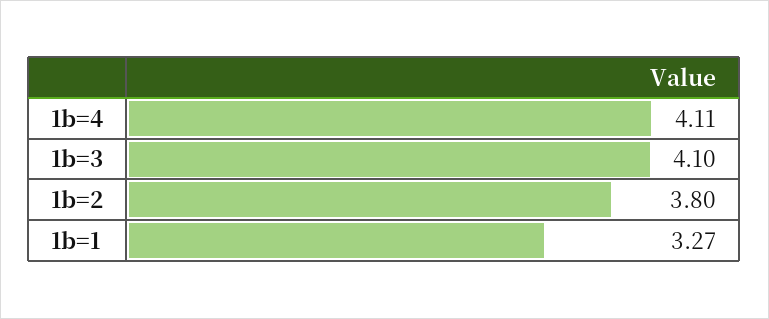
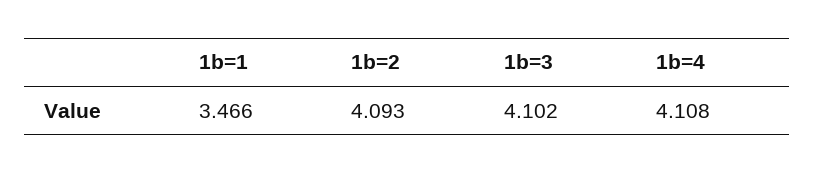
  {
    "1b=4": 4.108,
    "1b=3": 4.102,
-   "1b=2": 3.8,
+   "1b=2": 4.093,
-   "1b=1": 3.27
+   "1b=1": 3.466
  }

